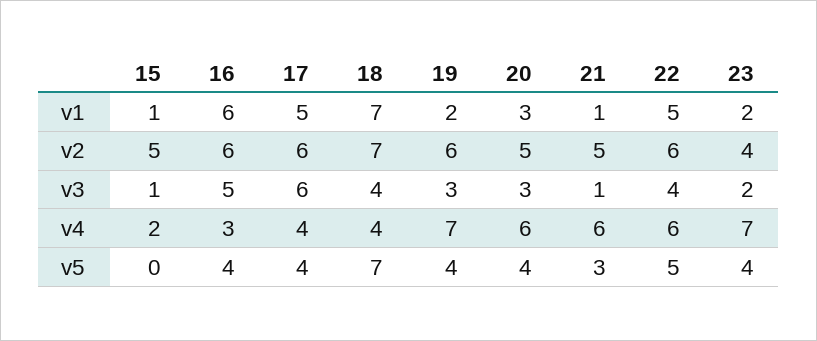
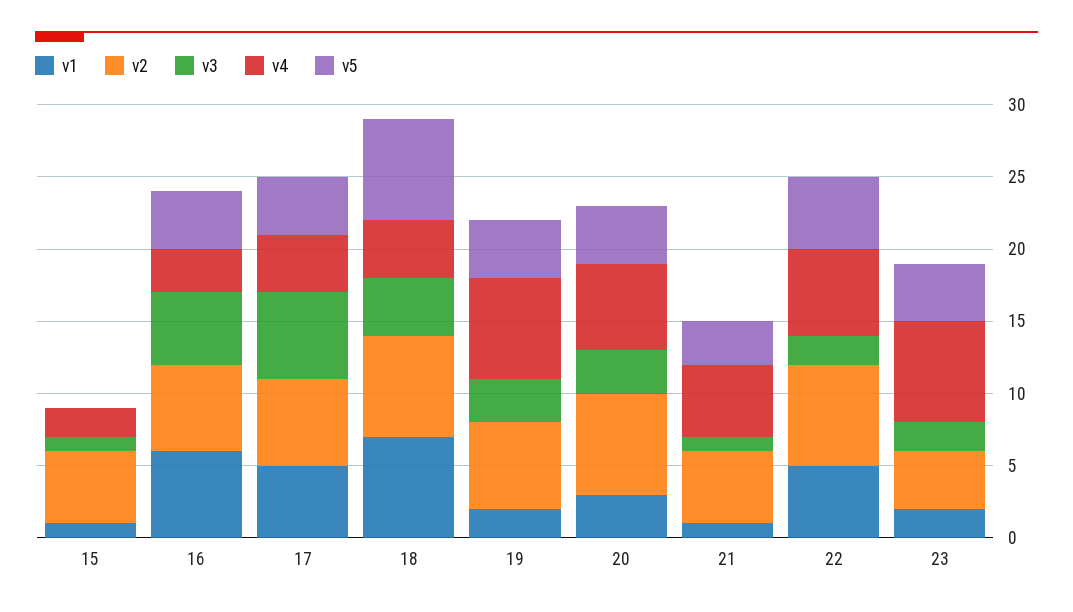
  {
    "v1": {
      "15": 1,
      "16": 6,
      "17": 5,
      "18": 7,
      "19": 2,
      "20": 3,
      "21": 1,
      "22": 5,
      "23": 2
    },
    "v2": {
      "15": 5,
      "16": 6,
      "17": 6,
      "18": 7,
      "19": 6,
-     "20": 5,
+     "20": 7,
      "21": 5,
-     "22": 6,
+     "22": 7,
      "23": 4
    },
    "v3": {
      "15": 1,
      "16": 5,
      "17": 6,
      "18": 4,
      "19": 3,
      "20": 3,
      "21": 1,
-     "22": 4,
+     "22": 2,
      "23": 2
    },
    "v4": {
      "15": 2,
      "16": 3,
      "17": 4,
      "18": 4,
      "19": 7,
      "20": 6,
-     "21": 6,
+     "21": 5,
      "22": 6,
      "23": 7
    },
    "v5": {
      "15": 0,
      "16": 4,
      "17": 4,
      "18": 7,
      "19": 4,
      "20": 4,
      "21": 3,
      "22": 5,
      "23": 4
    }
  }

